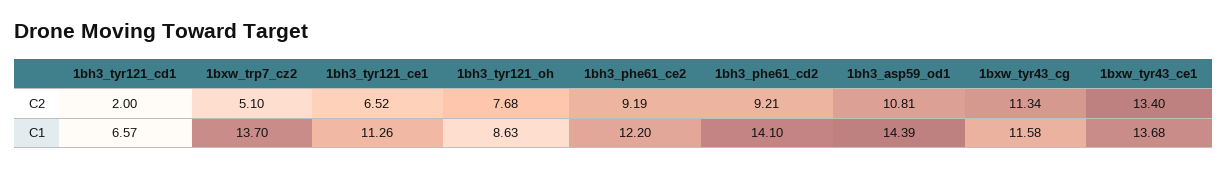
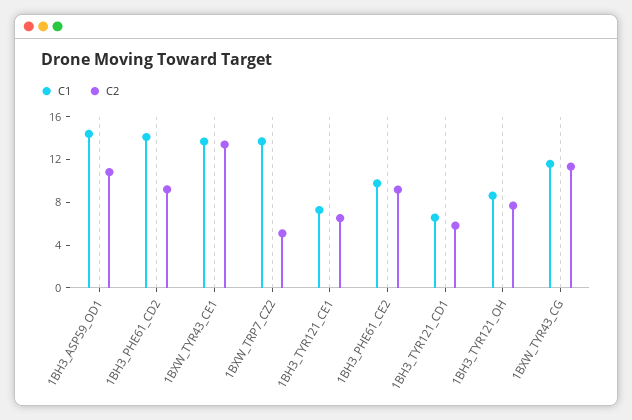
  {
    "C2": {
-     "1bh3_tyr121_cd1": 2,
+     "1bh3_tyr121_cd1": 6,
      "1bxw_trp7_cz2": 5.1,
      "1bh3_tyr121_ce1": 6.52,
      "1bh3_tyr121_oh": 7.68,
      "1bh3_phe61_ce2": 9.19,
      "1bh3_phe61_cd2": 9.21,
      "1bh3_asp59_od1": 10.81,
      "1bxw_tyr43_cg": 11.34,
      "1bxw_tyr43_ce1": 13.4
    },
    "C1": {
      "1bh3_tyr121_cd1": 6.57,
      "1bxw_trp7_cz2": 13.7,
-     "1bh3_tyr121_ce1": 11.26,
+     "1bh3_tyr121_ce1": 7,
      "1bh3_tyr121_oh": 8.63,
-     "1bh3_phe61_ce2": 12.2,
+     "1bh3_phe61_ce2": 10,
      "1bh3_phe61_cd2": 14.1,
      "1bh3_asp59_od1": 14.39,
      "1bxw_tyr43_cg": 11.58,
      "1bxw_tyr43_ce1": 13.68
    }
  }

